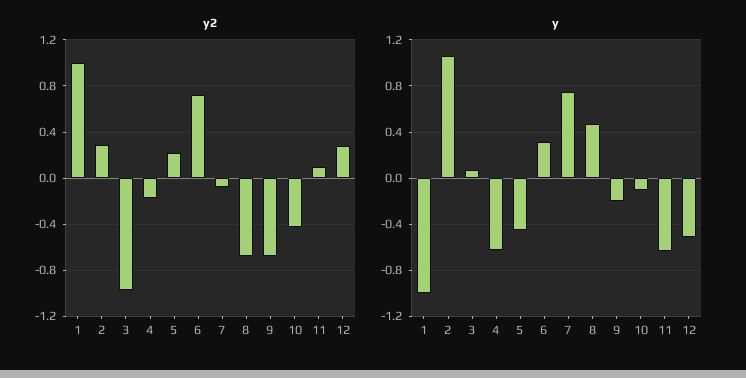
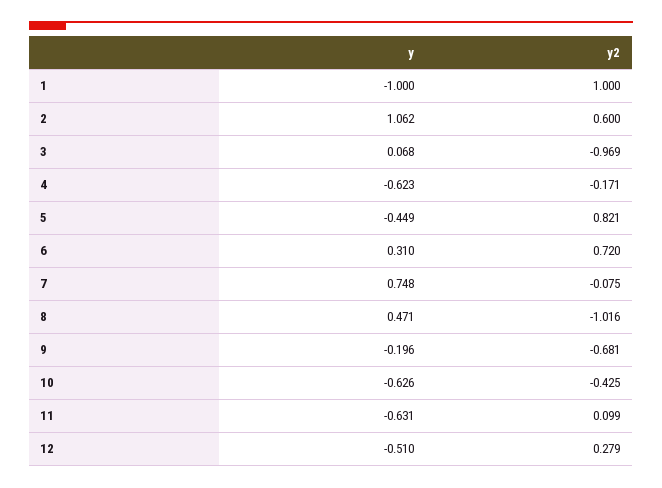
  {
    "y2": {
      "1": 1,
-     "2": 0.3,
+     "2": 0.6,
      "3": -0.969,
      "4": -0.171,
-     "5": 0.2,
+     "5": 0.821,
      "6": 0.72,
      "7": -0.075,
-     "8": -0.7,
+     "8": -1.016,
      "9": -0.681,
      "10": -0.425,
      "11": 0.099,
      "12": 0.279
    },
    "y": {
      "1": -1,
      "2": 1.062,
      "3": 0.068,
      "4": -0.623,
      "5": -0.449,
      "6": 0.31,
      "7": 0.748,
      "8": 0.471,
      "9": -0.196,
-     "10": -0.1,
+     "10": -0.626,
      "11": -0.631,
      "12": -0.51
    }
  }

